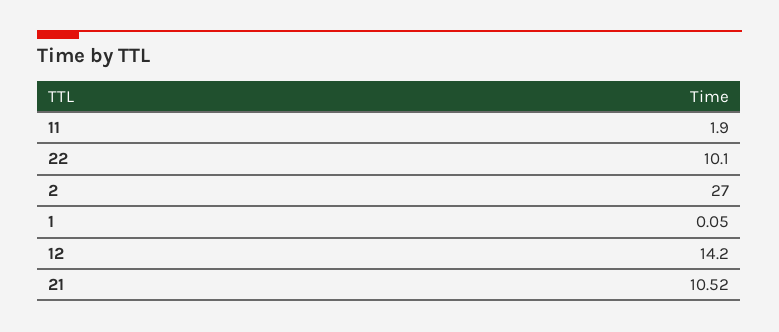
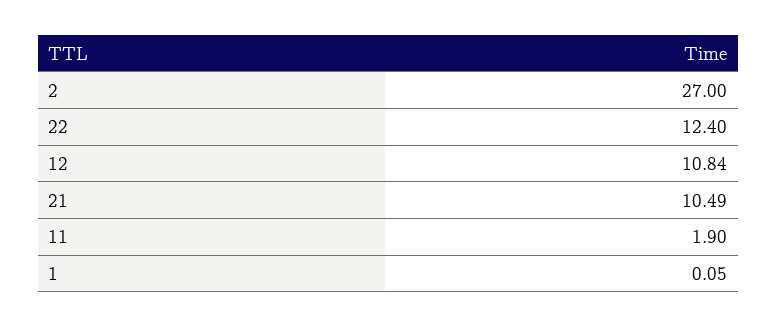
  {
    "11": 1.9,
-   "22": 10.1,
+   "22": 12.4,
    "2": 27,
    "1": 0.05,
-   "12": 14.2,
+   "12": 10.84,
-   "21": 10.52
+   "21": 10.49
  }

